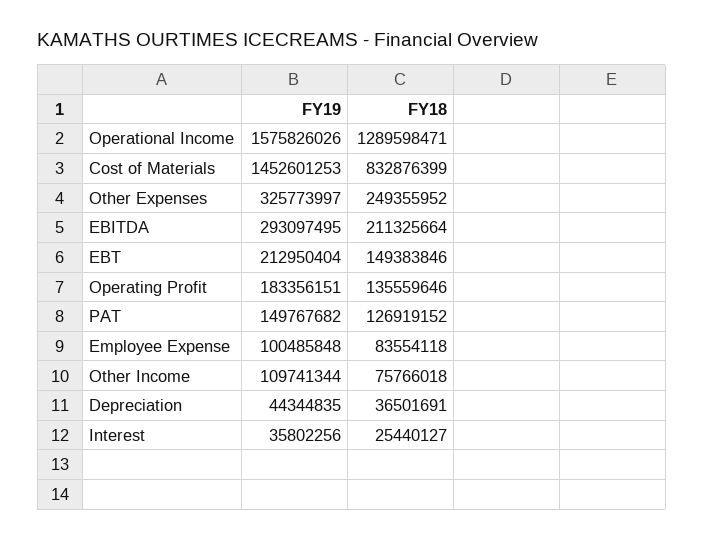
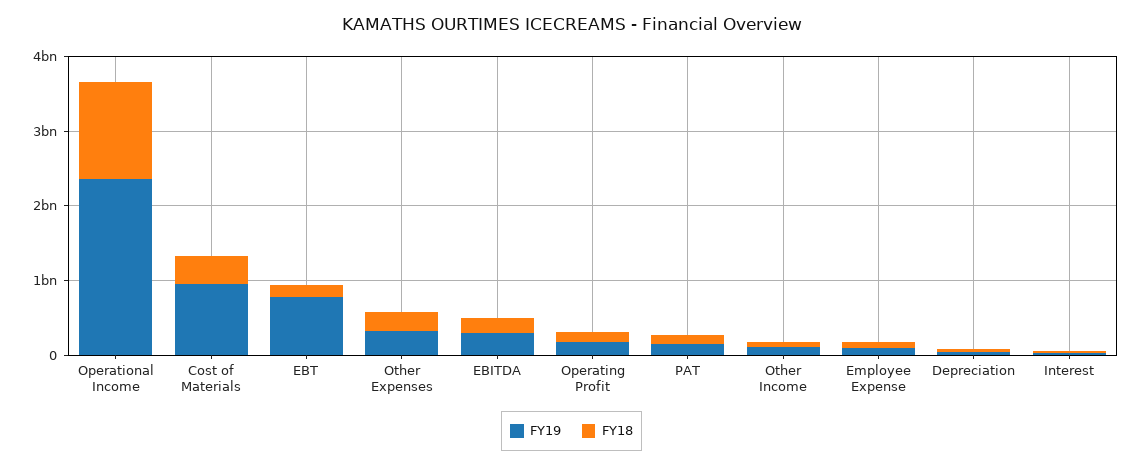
  {
    "FY19": {
-     "Operational Income": 1575826026,
+     "Operational Income": 2400000000,
-     "Cost of Materials": 1452601253,
+     "Cost of Materials": 1000000000,
      "Other Expenses": 325773997,
      "EBITDA": 293097495,
-     "EBT": 212950404,
+     "EBT": 800000000,
      "Operating Profit": 183356151,
      "PAT": 149767682,
      "Employee Expense": 100485848,
      "Other Income": 109741344,
      "Depreciation": 44344835,
      "Interest": 35802256
    },
    "FY18": {
      "Operational Income": 1289598471,
-     "Cost of Materials": 832876399,
+     "Cost of Materials": 400000000,
      "Other Expenses": 249355952,
      "EBITDA": 211325664,
      "EBT": 149383846,
      "Operating Profit": 135559646,
      "PAT": 126919152,
      "Employee Expense": 83554118,
      "Other Income": 75766018,
      "Depreciation": 36501691,
      "Interest": 25440127
    }
  }

